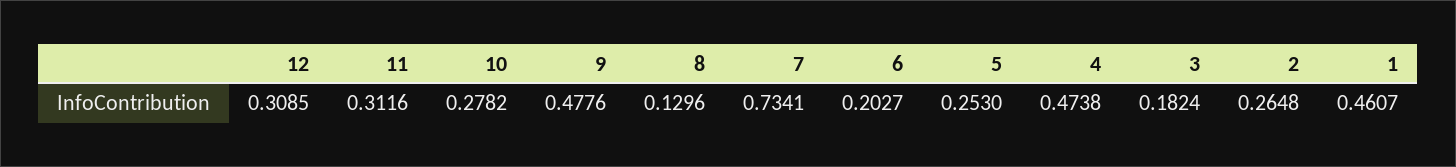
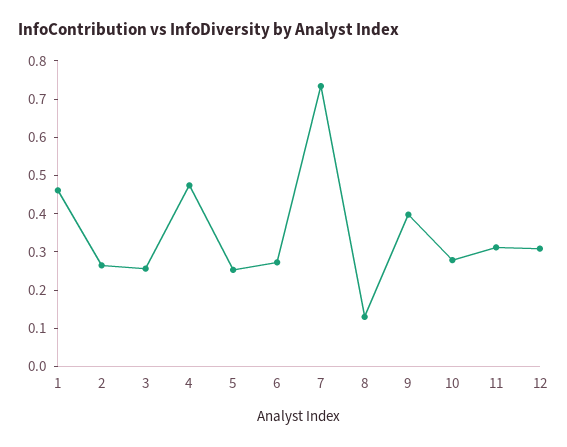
  {
    "12": 0.3085,
    "11": 0.3116,
    "10": 0.2782,
-   "9": 0.4776,
+   "9": 0.4,
    "8": 0.1296,
    "7": 0.7341,
-   "6": 0.2027,
+   "6": 0.275,
    "5": 0.253,
    "4": 0.4738,
-   "3": 0.1824,
+   "3": 0.25,
    "2": 0.2648,
    "1": 0.4607
  }

